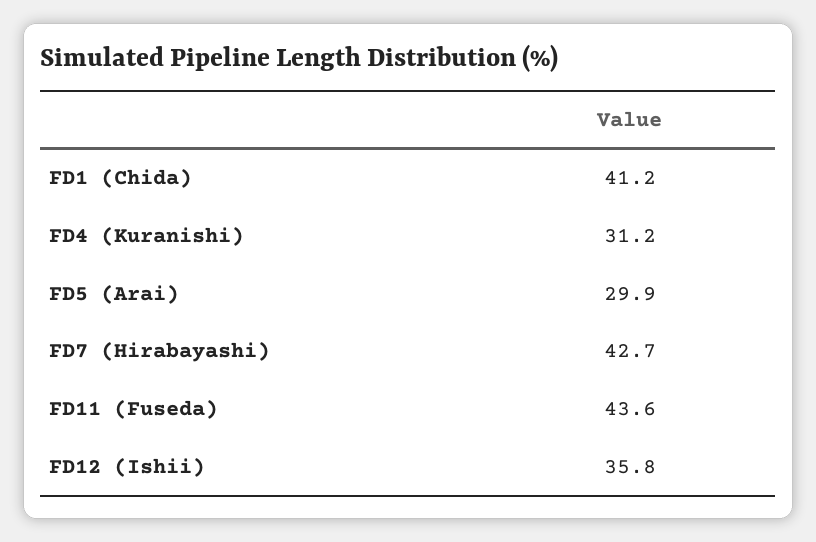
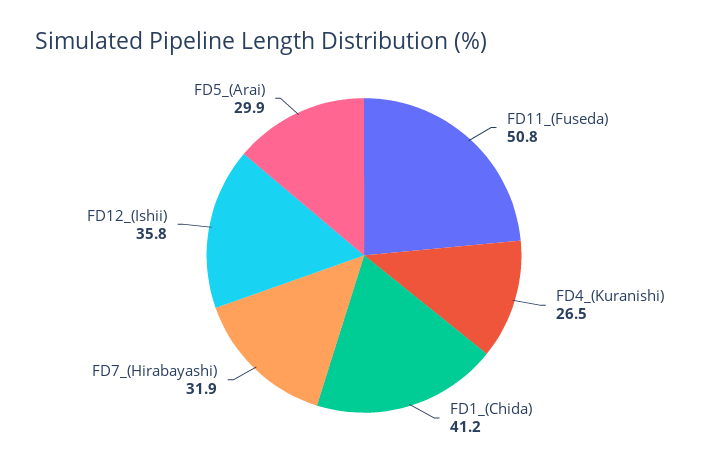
  {
    "FD1 (Chida)": 41.2,
-   "FD4 (Kuranishi)": 31.2,
+   "FD4 (Kuranishi)": 26.5,
    "FD5 (Arai)": 29.9,
-   "FD7 (Hirabayashi)": 42.7,
+   "FD7 (Hirabayashi)": 31.9,
-   "FD11 (Fuseda)": 43.6,
+   "FD11 (Fuseda)": 50.8,
    "FD12 (Ishii)": 35.8
  }

